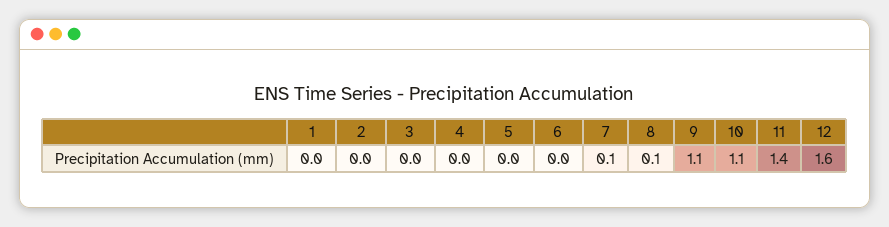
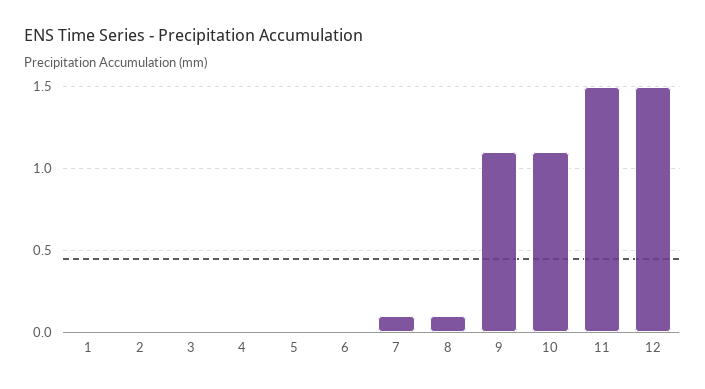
  {
    "1": 0,
    "2": 0,
    "3": 0,
    "4": 0,
    "5": 0,
    "6": 0,
    "7": 0.1,
    "8": 0.1,
    "9": 1.1,
    "10": 1.1,
-   "11": 1.4,
+   "11": 1.5,
-   "12": 1.6
+   "12": 1.5
  }

